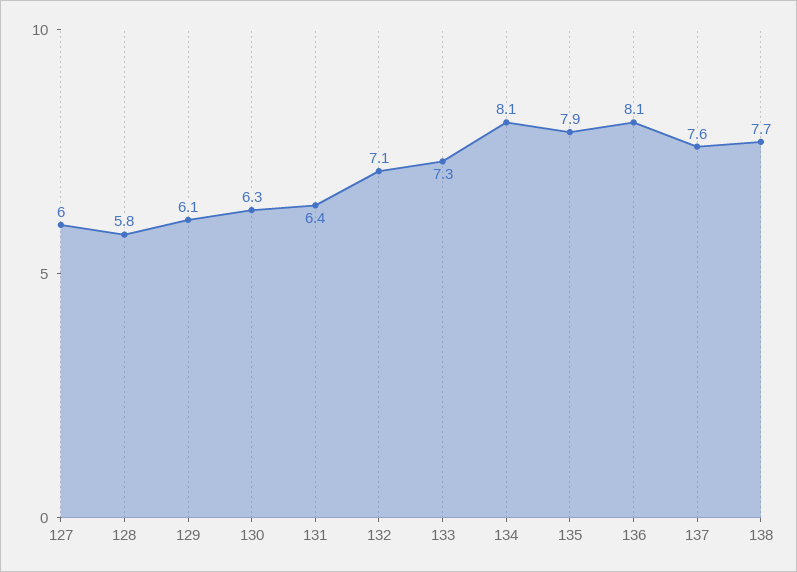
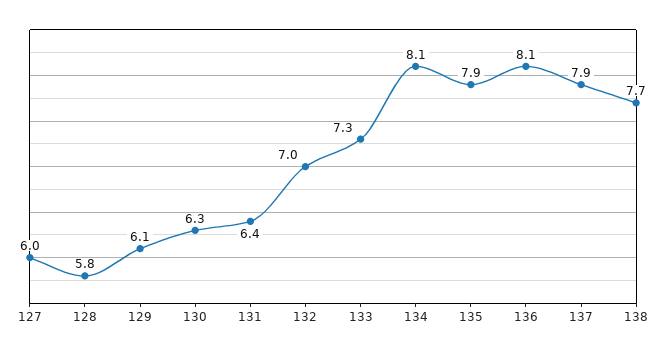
  {
    "127": 6,
    "128": 5.8,
    "129": 6.1,
    "130": 6.3,
    "131": 6.4,
-   "132": 7.1,
+   "132": 7,
    "133": 7.3,
    "134": 8.1,
    "135": 7.9,
    "136": 8.1,
-   "137": 7.6,
+   "137": 7.9,
    "138": 7.7
  }

